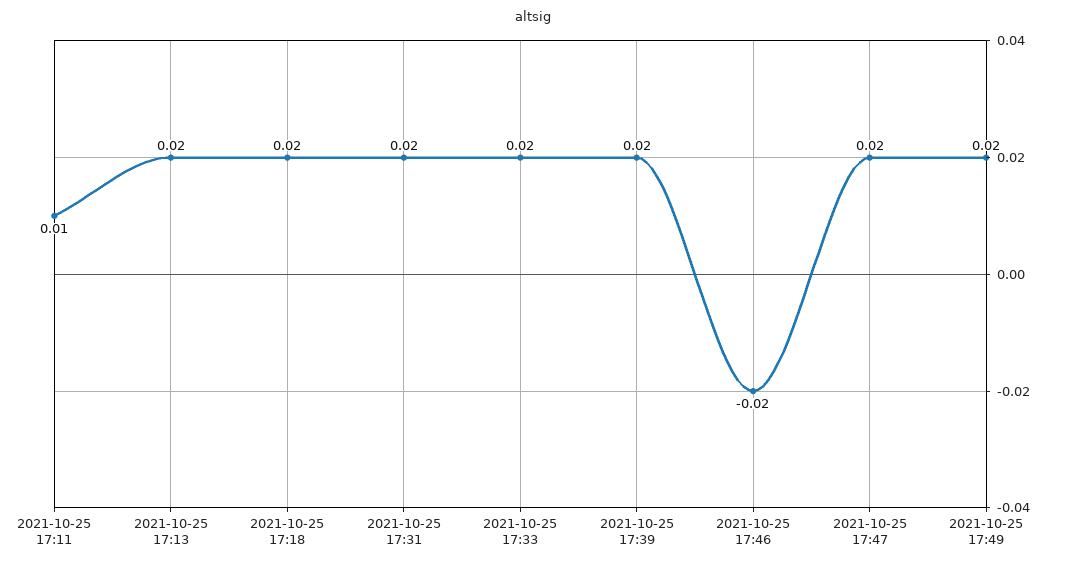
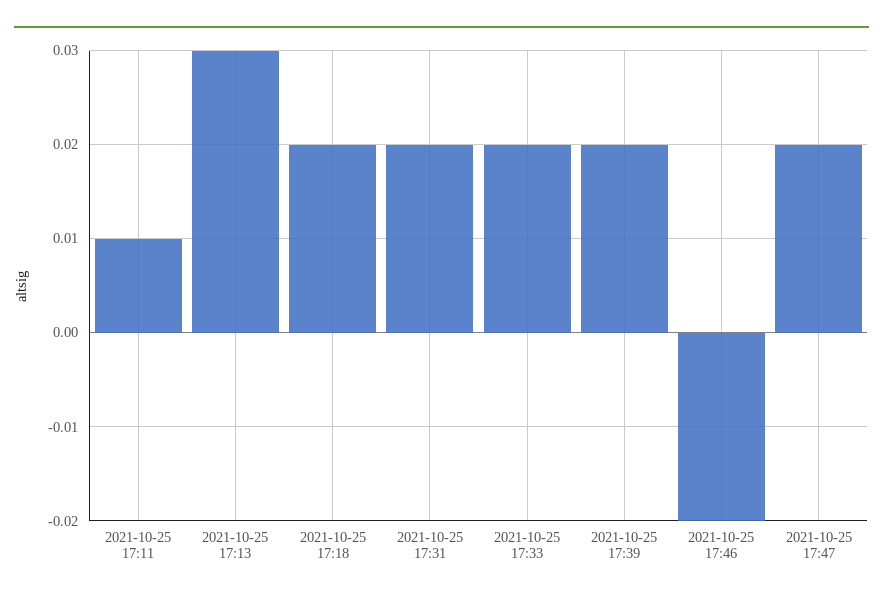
  {
    "2021-10-25 17:11": 0.01,
-   "2021-10-25 17:13": 0.02,
+   "2021-10-25 17:13": 0.03,
    "2021-10-25 17:18": 0.02,
    "2021-10-25 17:31": 0.02,
    "2021-10-25 17:33": 0.02,
    "2021-10-25 17:39": 0.02,
    "2021-10-25 17:46": -0.02,
-   "2021-10-25 17:47": 0.02,
+   "2021-10-25 17:47": 0.02
-   "2021-10-25 17:49": 0.02
  }

